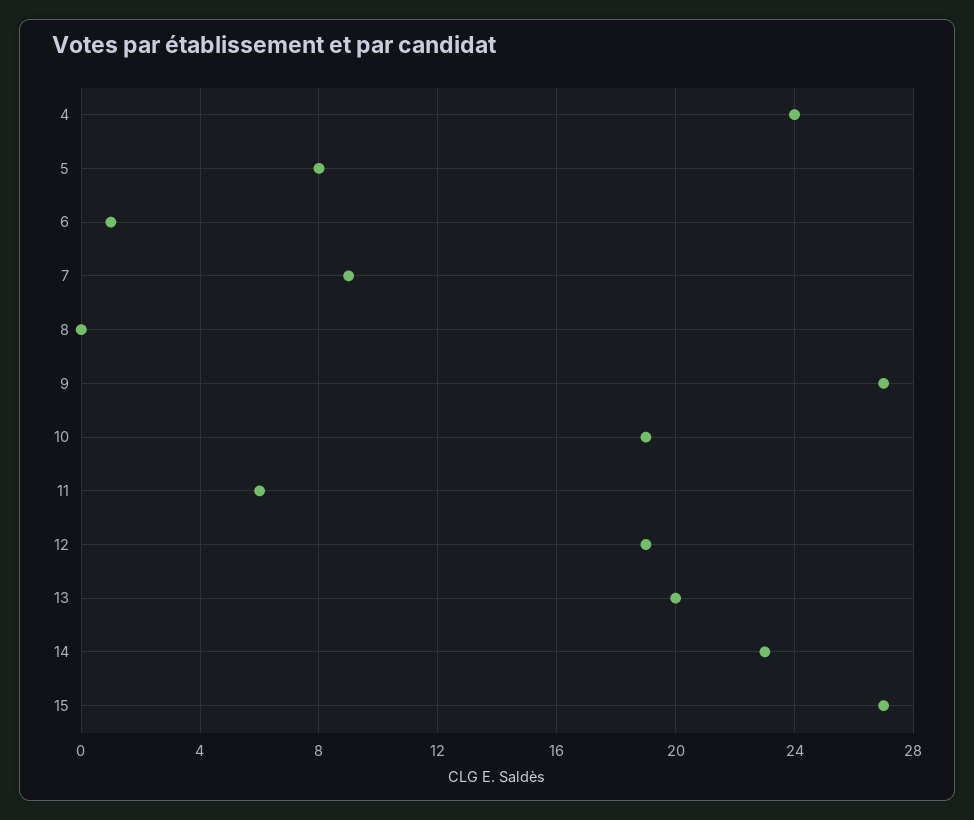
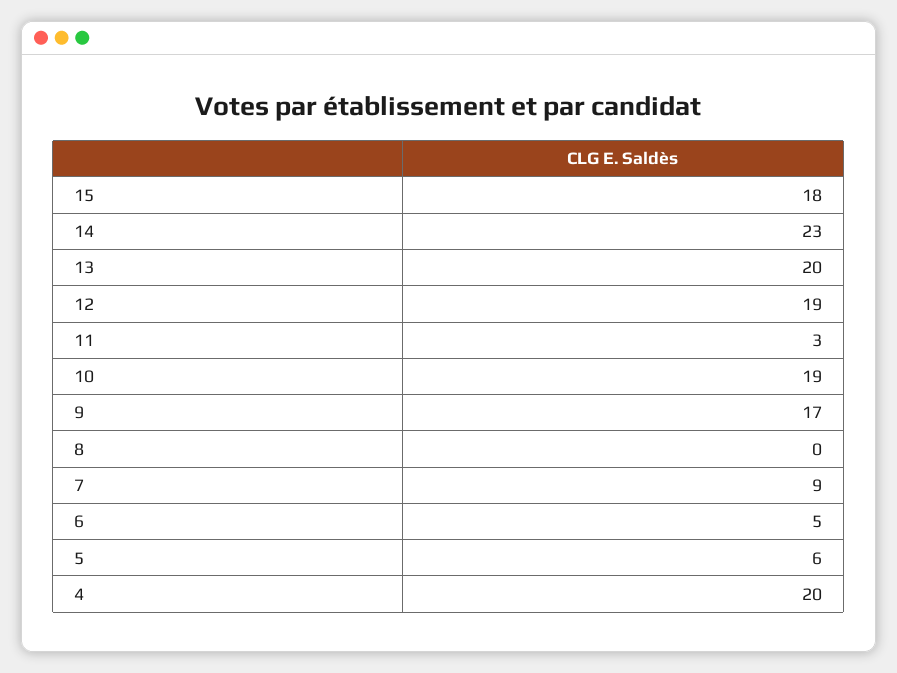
  {
-   "4": 24,
+   "4": 20,
-   "5": 8,
+   "5": 6,
-   "6": 1,
+   "6": 5,
    "7": 9,
    "8": 0,
-   "9": 27,
+   "9": 17,
    "10": 19,
-   "11": 6,
+   "11": 3,
    "12": 19,
    "13": 20,
    "14": 23,
-   "15": 27
+   "15": 18
  }

